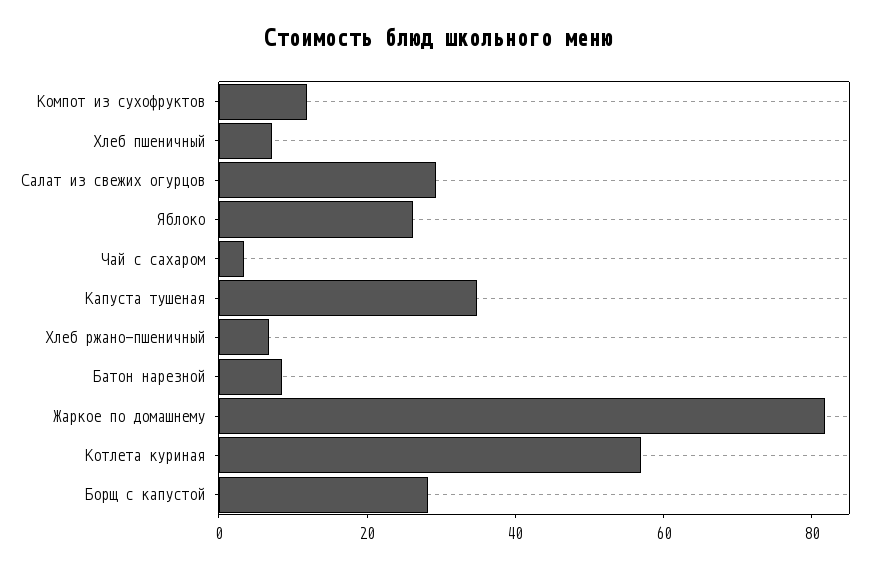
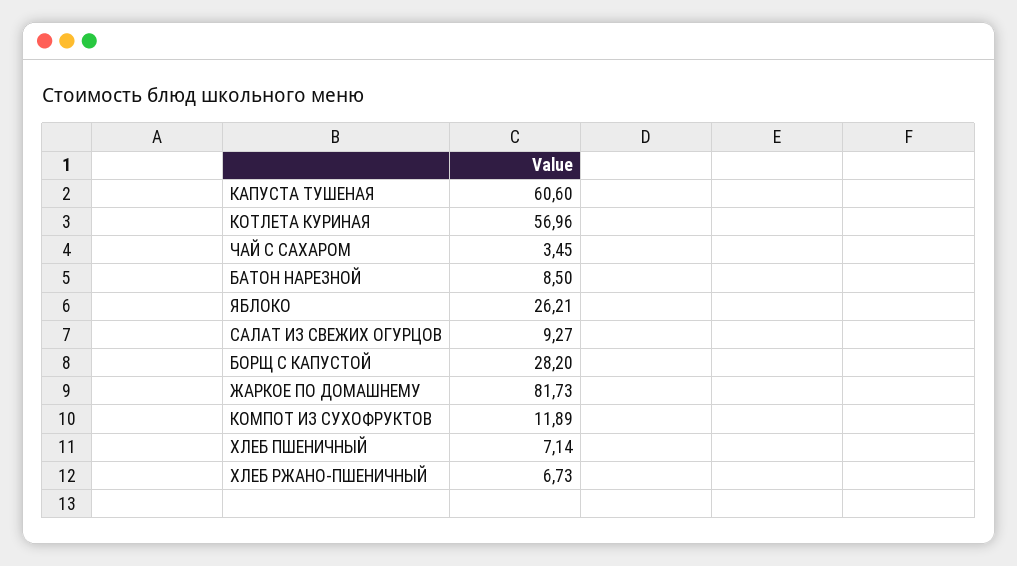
  {
    "Компот из сухофруктов": 11.89,
    "Хлеб пшеничный": 7.14,
-   "Салат из свежих огурцов": 30,
+   "Салат из свежих огурцов": 9.27,
    "Яблоко": 26.21,
    "Чай с сахаром": 3.45,
-   "Капуста тушеная": 35,
+   "Капуста тушеная": 60.6,
    "Хлеб ржано-пшеничный": 6.73,
    "Батон нарезной": 8.5,
    "Жаркое по домашнему": 81.73,
    "Котлета куриная": 56.96,
    "Борщ с капустой": 28.2
  }

